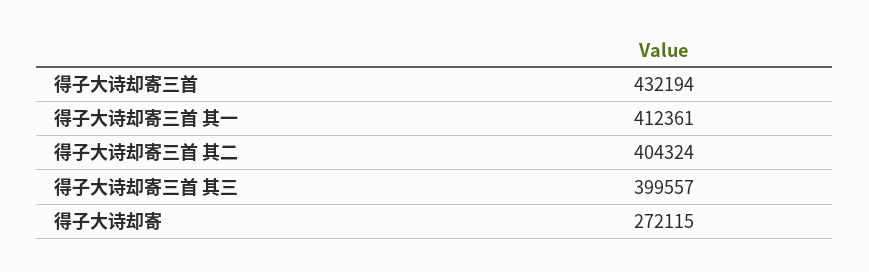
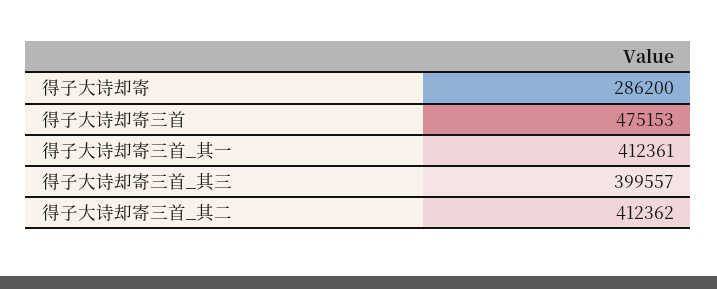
  {
-   "得子大诗却寄三首": 432194,
+   "得子大诗却寄三首": 475153,
    "得子大诗却寄三首 其一": 412361,
-   "得子大诗却寄三首 其二": 404324,
+   "得子大诗却寄三首 其二": 412362,
    "得子大诗却寄三首 其三": 399557,
-   "得子大诗却寄": 272115
+   "得子大诗却寄": 286200
  }

